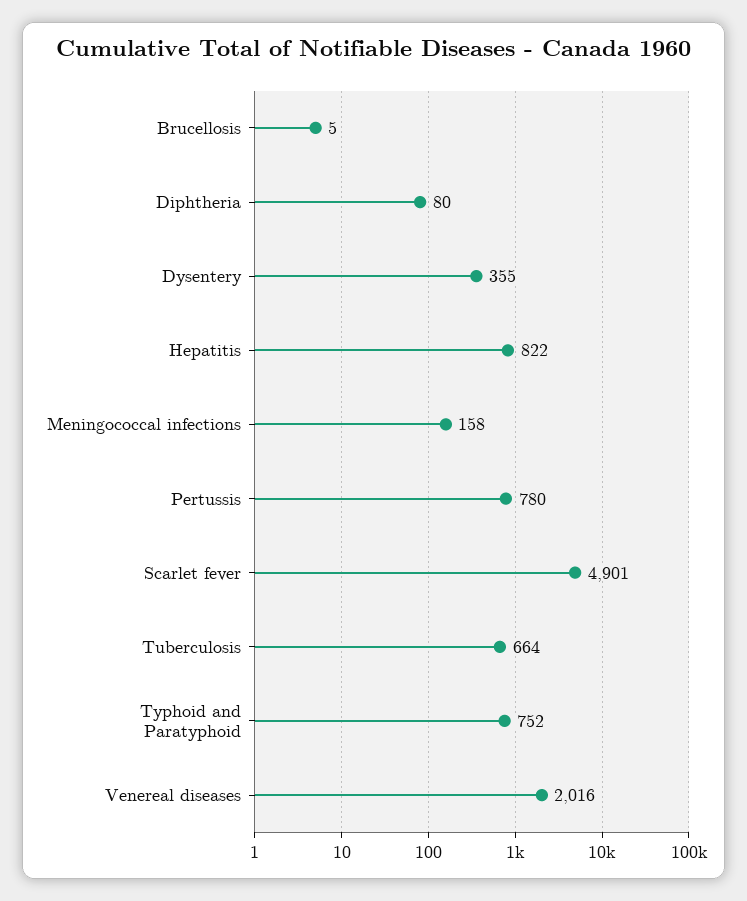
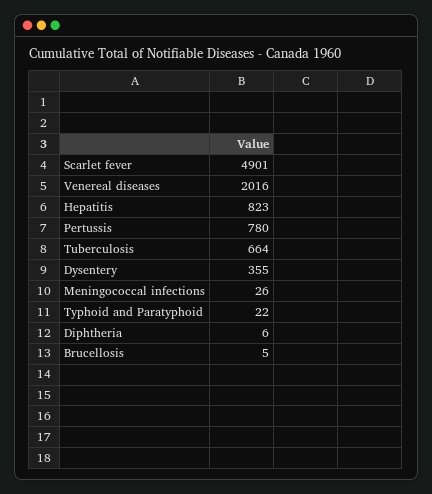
  {
    "Brucellosis": 5,
-   "Diphtheria": 80,
+   "Diphtheria": 6,
    "Dysentery": 355,
-   "Hepatitis": 822,
+   "Hepatitis": 823,
-   "Meningococcal infections": 158,
+   "Meningococcal infections": 26,
    "Pertussis": 780,
    "Scarlet fever": 4901,
    "Tuberculosis": 664,
-   "Typhoid and Paratyphoid": 752,
+   "Typhoid and Paratyphoid": 22,
    "Venereal diseases": 2016
  }

